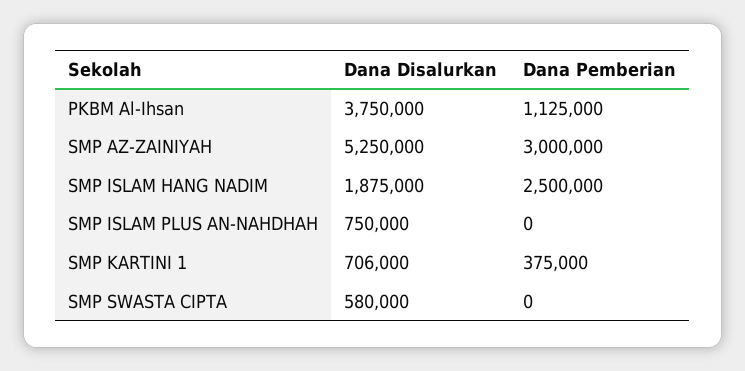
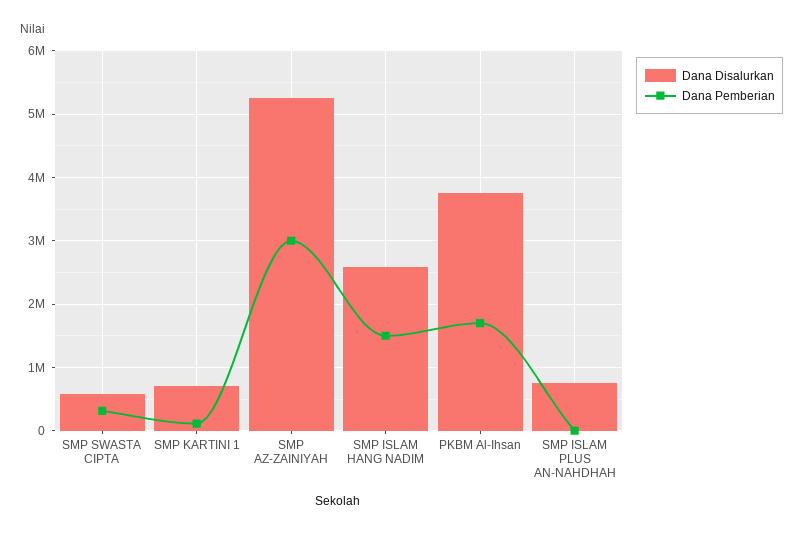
  {
    "Dana Disalurkan": {
      "PKBM Al-Ihsan": 3750000,
      "SMP AZ-ZAINIYAH": 5250000,
-     "SMP ISLAM HANG NADIM": 1875000,
+     "SMP ISLAM HANG NADIM": 2600000,
      "SMP ISLAM PLUS AN-NAHDHAH": 750000,
      "SMP KARTINI 1": 706000,
      "SMP SWASTA CIPTA": 580000
    },
    "Dana Pemberian": {
-     "PKBM Al-Ihsan": 1125000,
+     "PKBM Al-Ihsan": 1700000,
      "SMP AZ-ZAINIYAH": 3000000,
-     "SMP ISLAM HANG NADIM": 2500000,
+     "SMP ISLAM HANG NADIM": 1500000,
      "SMP ISLAM PLUS AN-NAHDHAH": 0,
-     "SMP KARTINI 1": 375000,
+     "SMP KARTINI 1": 100000,
-     "SMP SWASTA CIPTA": 0
+     "SMP SWASTA CIPTA": 300000
    }
  }

